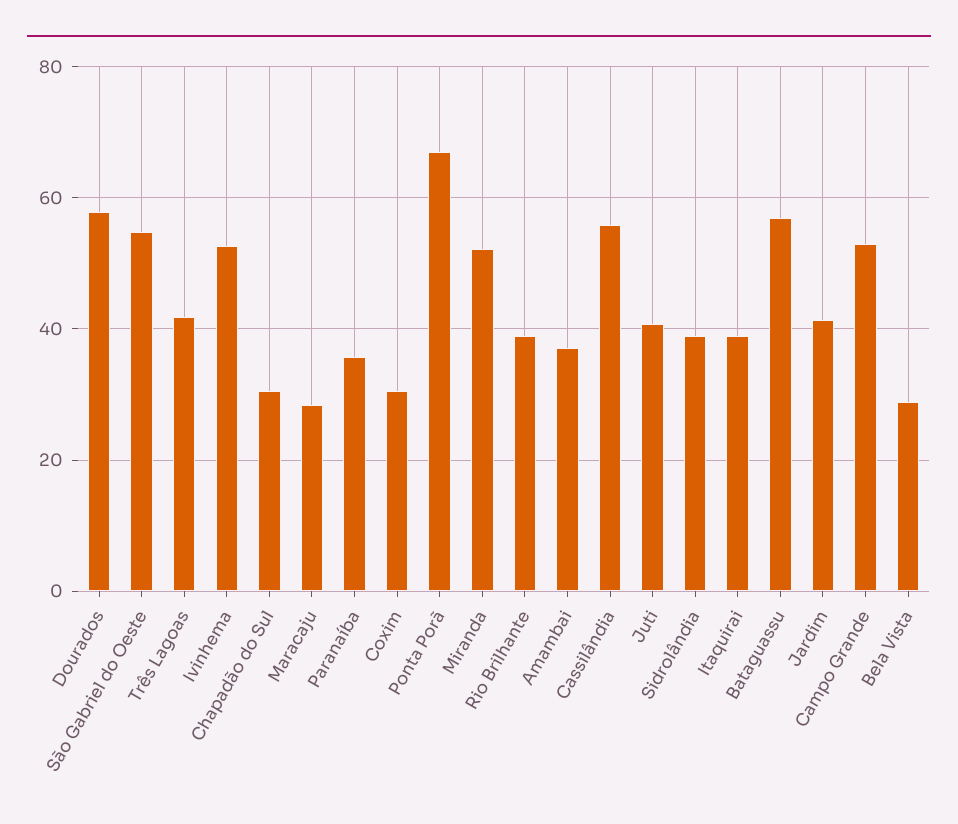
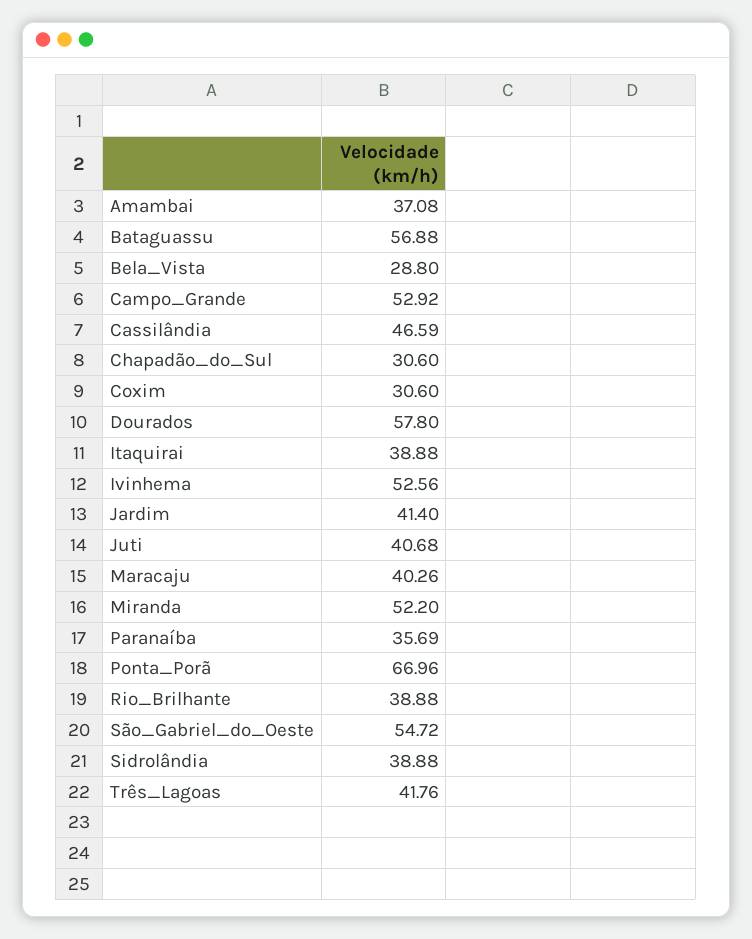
  {
    "Dourados": 57.8,
    "São Gabriel do Oeste": 54.72,
    "Três Lagoas": 41.76,
    "Ivinhema": 52.56,
    "Chapadão do Sul": 30.6,
-   "Maracaju": 28,
+   "Maracaju": 40.26,
    "Paranaíba": 35.69,
    "Coxim": 30.6,
    "Ponta Porã": 66.96,
    "Miranda": 52.2,
    "Rio Brilhante": 38.88,
    "Amambai": 37.08,
-   "Cassilândia": 56,
+   "Cassilândia": 46.59,
    "Juti": 40.68,
    "Sidrolândia": 38.88,
    "Itaquirai": 38.88,
    "Bataguassu": 56.88,
    "Jardim": 41.4,
    "Campo Grande": 52.92,
    "Bela Vista": 28.8
  }

